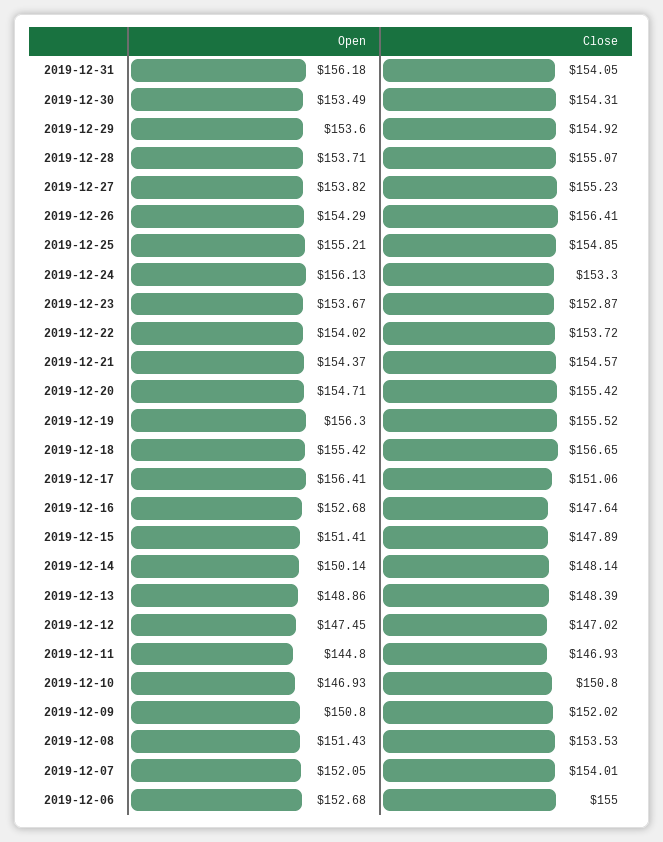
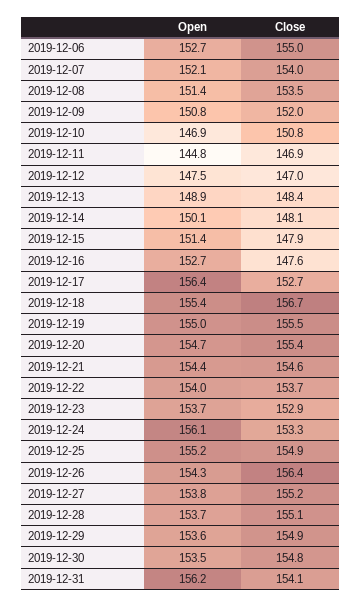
  {
    "Open": {
      "2019-12-31": 156.18,
      "2019-12-30": 153.49,
      "2019-12-29": 153.6,
      "2019-12-28": 153.71,
      "2019-12-27": 153.82,
      "2019-12-26": 154.29,
      "2019-12-25": 155.21,
      "2019-12-24": 156.13,
      "2019-12-23": 153.67,
      "2019-12-22": 154.02,
      "2019-12-21": 154.37,
      "2019-12-20": 154.71,
-     "2019-12-19": 156.3,
+     "2019-12-19": 155,
      "2019-12-18": 155.42,
      "2019-12-17": 156.41,
      "2019-12-16": 152.68,
      "2019-12-15": 151.41,
      "2019-12-14": 150.14,
      "2019-12-13": 148.86,
      "2019-12-12": 147.45,
      "2019-12-11": 144.8,
      "2019-12-10": 146.93,
      "2019-12-09": 150.8,
      "2019-12-08": 151.43,
      "2019-12-07": 152.05,
      "2019-12-06": 152.68
    },
    "Close": {
      "2019-12-31": 154.05,
-     "2019-12-30": 154.31,
+     "2019-12-30": 154.8,
      "2019-12-29": 154.92,
      "2019-12-28": 155.07,
      "2019-12-27": 155.23,
      "2019-12-26": 156.41,
      "2019-12-25": 154.85,
      "2019-12-24": 153.3,
      "2019-12-23": 152.87,
      "2019-12-22": 153.72,
      "2019-12-21": 154.57,
      "2019-12-20": 155.42,
      "2019-12-19": 155.52,
      "2019-12-18": 156.65,
-     "2019-12-17": 151.06,
+     "2019-12-17": 152.7,
      "2019-12-16": 147.64,
      "2019-12-15": 147.89,
      "2019-12-14": 148.14,
      "2019-12-13": 148.39,
      "2019-12-12": 147.02,
      "2019-12-11": 146.93,
      "2019-12-10": 150.8,
      "2019-12-09": 152.02,
      "2019-12-08": 153.53,
      "2019-12-07": 154.01,
      "2019-12-06": 155
    }
  }

